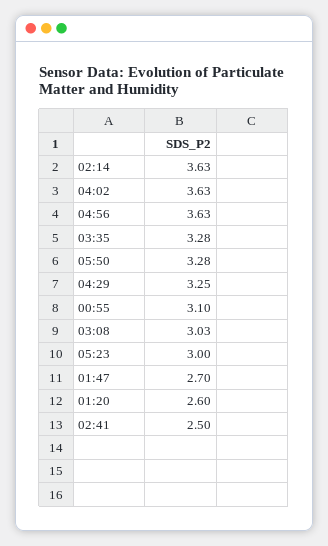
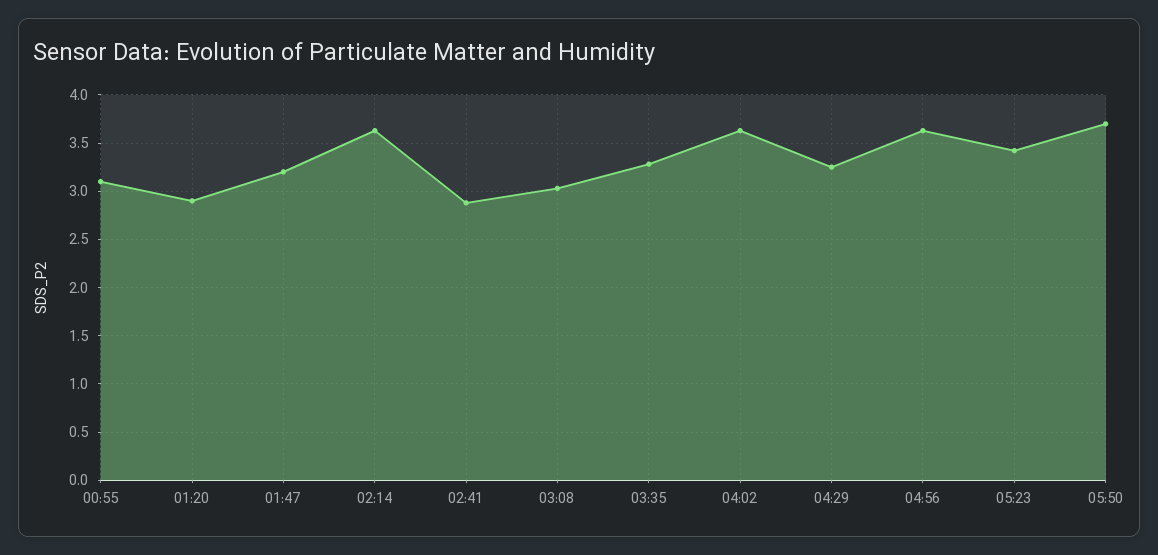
  {
    "02:14": 3.63,
    "04:02": 3.63,
    "04:56": 3.63,
    "03:35": 3.28,
-   "05:50": 3.28,
+   "05:50": 3.7,
    "04:29": 3.25,
    "00:55": 3.1,
    "03:08": 3.03,
-   "05:23": 3,
+   "05:23": 3.4,
-   "01:47": 2.7,
+   "01:47": 3.2,
-   "01:20": 2.6,
+   "01:20": 2.9,
-   "02:41": 2.5
+   "02:41": 2.9
  }

